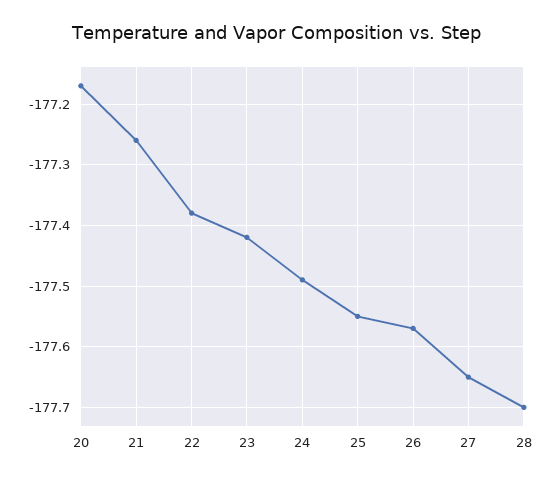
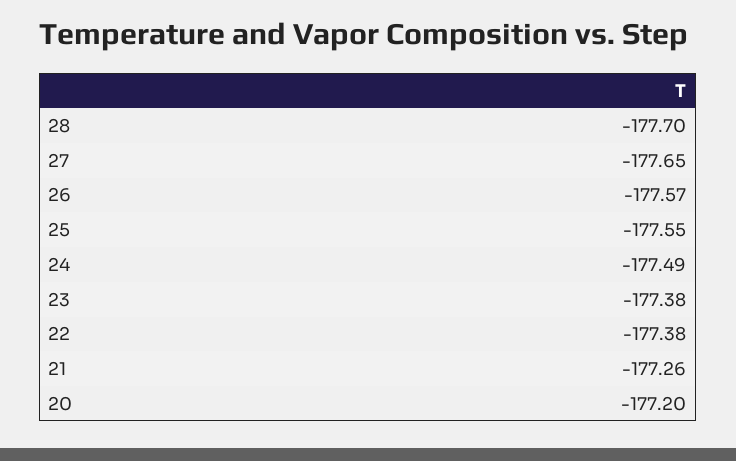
  {
-   "20": -177.17,
+   "20": -177.2,
    "21": -177.26,
    "22": -177.38,
-   "23": -177.42,
+   "23": -177.38,
    "24": -177.49,
    "25": -177.55,
    "26": -177.57,
    "27": -177.65,
    "28": -177.7
  }

